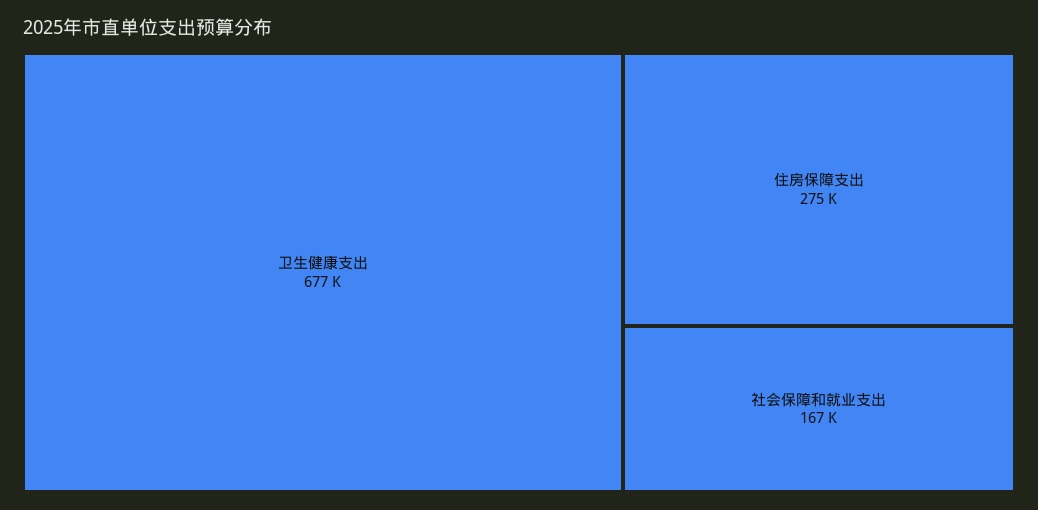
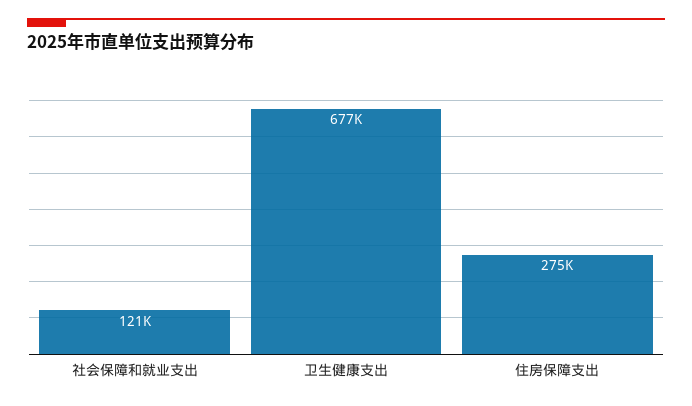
  {
    "卫生健康支出": 677000,
    "住房保障支出": 275000,
-   "社会保障和就业支出": 167000
+   "社会保障和就业支出": 121000
  }

